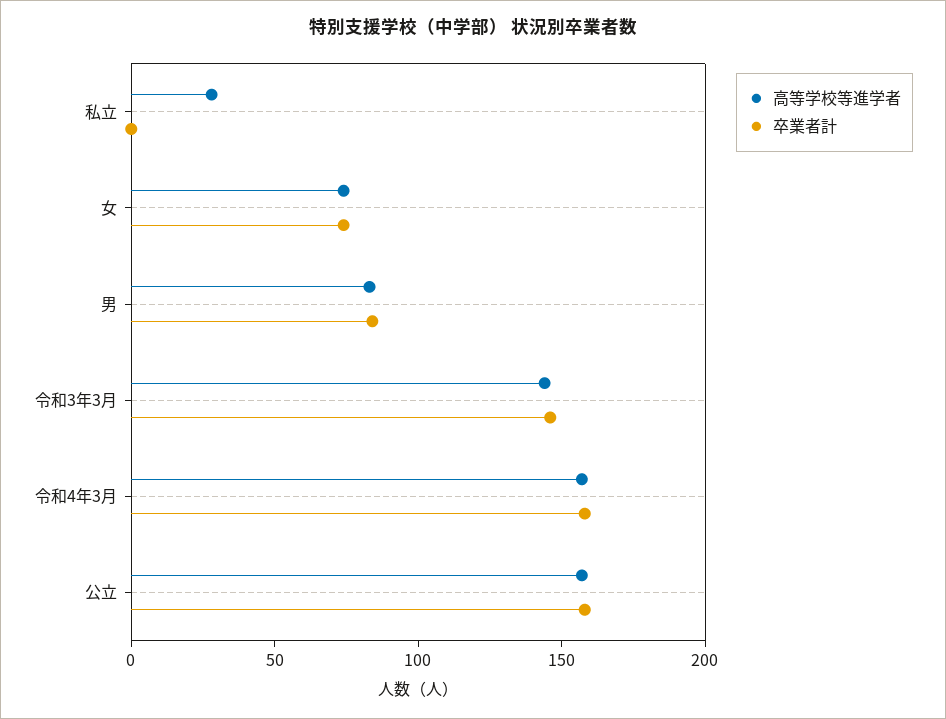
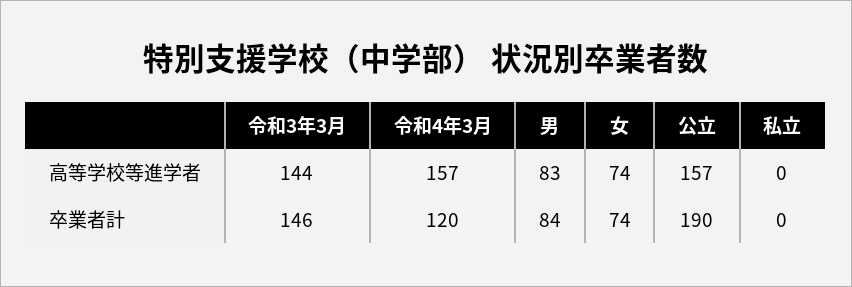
  {
    "高等学校等進学者": {
-     "私立": 30,
+     "私立": 0,
      "女": 74,
      "男": 83,
      "令和3年3月": 144,
      "令和4年3月": 157,
      "公立": 157
    },
    "卒業者計": {
      "私立": 0,
      "女": 74,
      "男": 84,
      "令和3年3月": 146,
-     "令和4年3月": 160,
+     "令和4年3月": 120,
-     "公立": 160
+     "公立": 190
    }
  }

